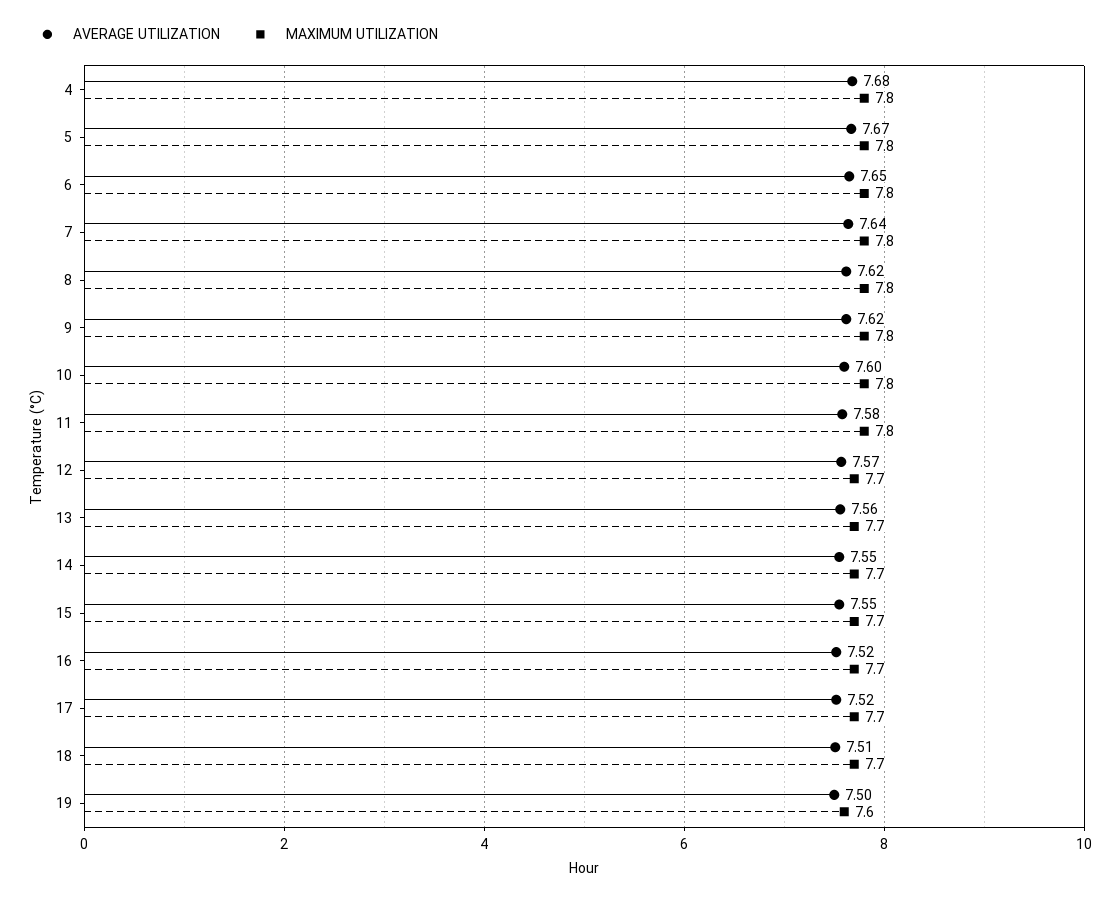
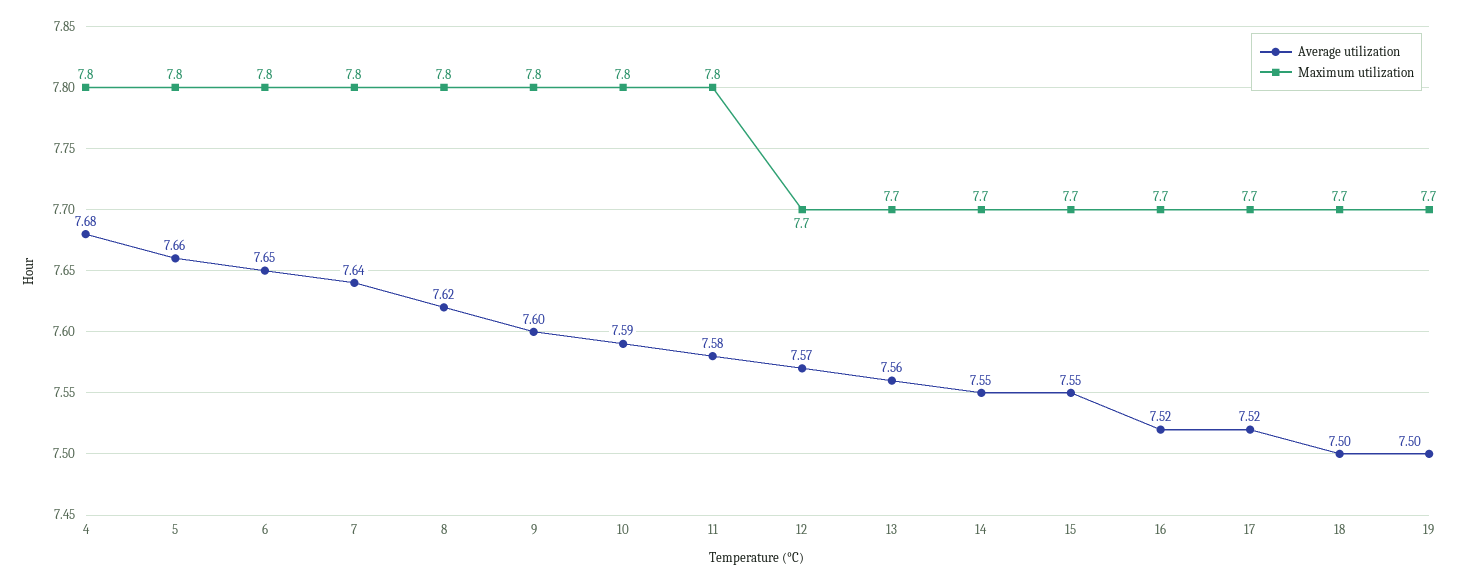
  {
    "AVERAGE UTILIZATION": {
      "4": 7.68,
-     "5": 7.67,
+     "5": 7.66,
      "6": 7.65,
      "7": 7.64,
      "8": 7.62,
-     "9": 7.62,
+     "9": 7.6,
-     "10": 7.6,
+     "10": 7.59,
      "11": 7.58,
      "12": 7.57,
      "13": 7.56,
      "14": 7.55,
      "15": 7.55,
      "16": 7.52,
      "17": 7.52,
-     "18": 7.51,
+     "18": 7.5,
      "19": 7.5
    },
    "MAXIMUM UTILIZATION": {
      "4": 7.8,
      "5": 7.8,
      "6": 7.8,
      "7": 7.8,
      "8": 7.8,
      "9": 7.8,
      "10": 7.8,
      "11": 7.8,
      "12": 7.7,
      "13": 7.7,
      "14": 7.7,
      "15": 7.7,
      "16": 7.7,
      "17": 7.7,
      "18": 7.7,
-     "19": 7.6
+     "19": 7.7
    }
  }

